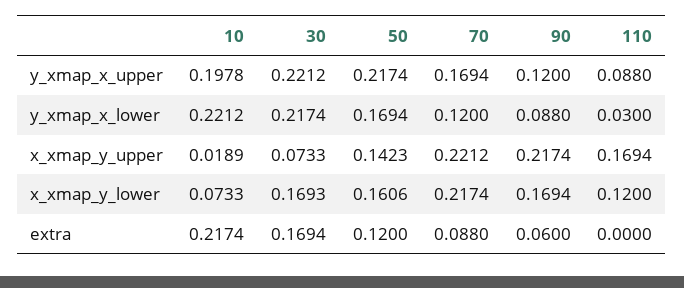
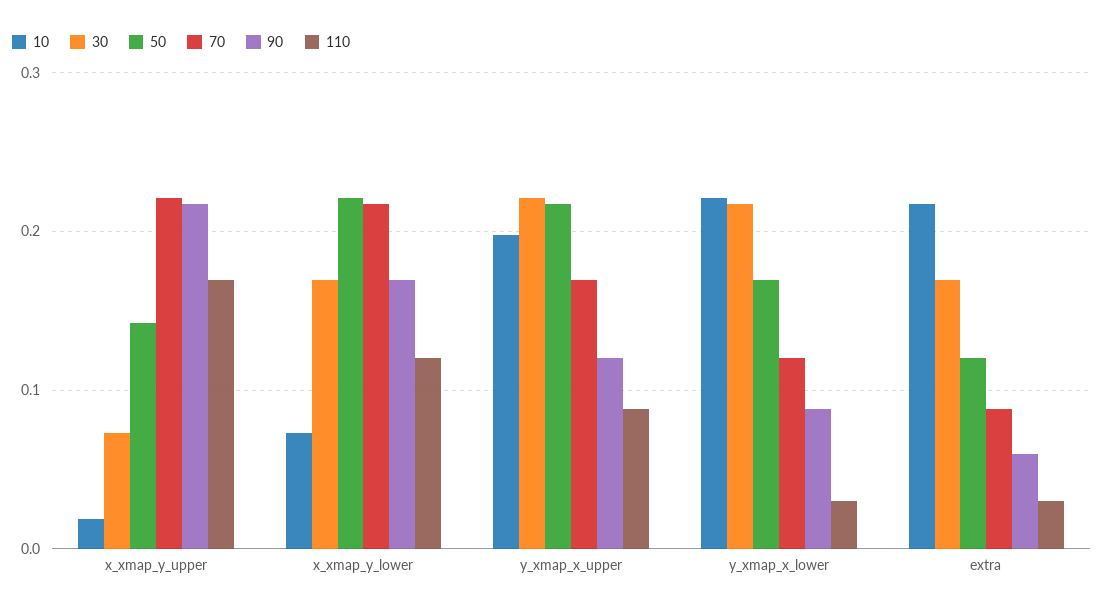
  {
    "10": {
      "y_xmap_x_upper": 0.1978,
      "y_xmap_x_lower": 0.2212,
      "x_xmap_y_upper": 0.0189,
      "x_xmap_y_lower": 0.0733,
      "extra": 0.2174
    },
    "30": {
      "y_xmap_x_upper": 0.2212,
      "y_xmap_x_lower": 0.2174,
      "x_xmap_y_upper": 0.0733,
      "x_xmap_y_lower": 0.1693,
      "extra": 0.1694
    },
    "50": {
      "y_xmap_x_upper": 0.2174,
      "y_xmap_x_lower": 0.1694,
      "x_xmap_y_upper": 0.1423,
-     "x_xmap_y_lower": 0.1606,
+     "x_xmap_y_lower": 0.22,
      "extra": 0.12
    },
    "70": {
      "y_xmap_x_upper": 0.1694,
      "y_xmap_x_lower": 0.12,
      "x_xmap_y_upper": 0.2212,
      "x_xmap_y_lower": 0.2174,
      "extra": 0.088
    },
    "90": {
      "y_xmap_x_upper": 0.12,
      "y_xmap_x_lower": 0.088,
      "x_xmap_y_upper": 0.2174,
      "x_xmap_y_lower": 0.1694,
      "extra": 0.06
    },
    "110": {
      "y_xmap_x_upper": 0.088,
      "y_xmap_x_lower": 0.03,
      "x_xmap_y_upper": 0.1694,
      "x_xmap_y_lower": 0.12,
-     "extra": 0
+     "extra": 0.03
    }
  }

